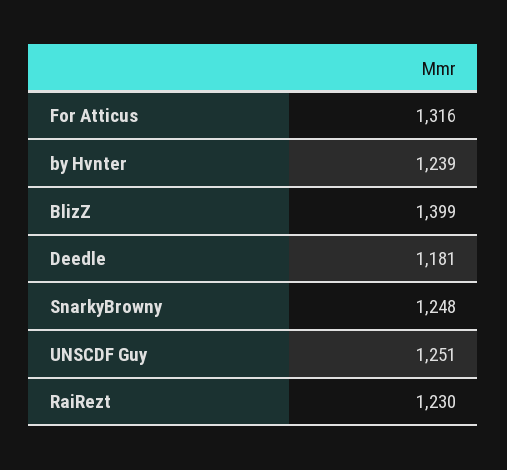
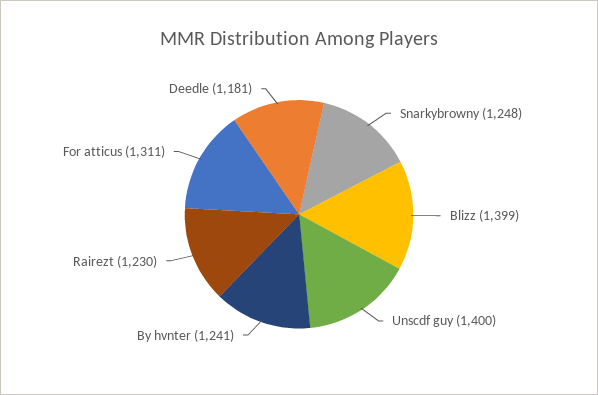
  {
-   "For Atticus": 1316,
+   "For Atticus": 1311,
-   "by Hvnter": 1239,
+   "by Hvnter": 1241,
    "BlizZ": 1399,
    "Deedle": 1181,
    "SnarkyBrowny": 1248,
-   "UNSCDF Guy": 1251,
+   "UNSCDF Guy": 1400,
    "RaiRezt": 1230
  }

